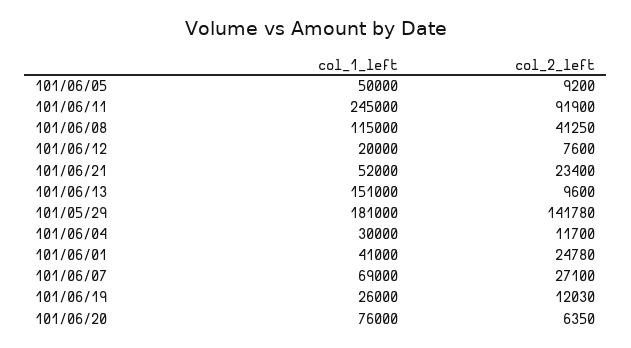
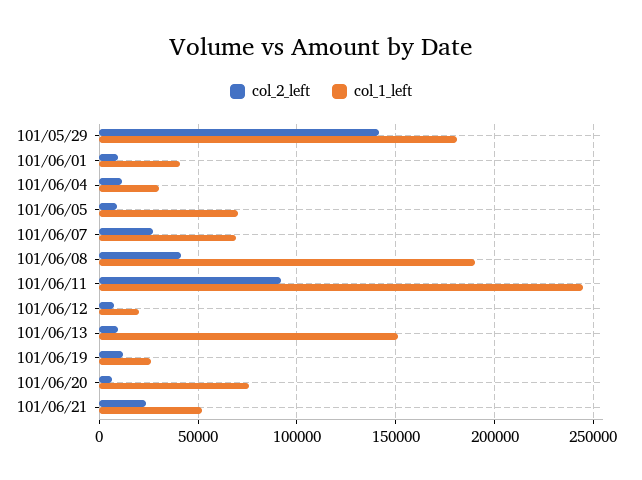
  {
    "col_1_left": {
-     "101/06/05": 50000,
+     "101/06/05": 70000,
      "101/06/11": 245000,
-     "101/06/08": 115000,
+     "101/06/08": 190000,
      "101/06/12": 20000,
      "101/06/21": 52000,
      "101/06/13": 151000,
      "101/05/29": 181000,
      "101/06/04": 30000,
      "101/06/01": 41000,
      "101/06/07": 69000,
      "101/06/19": 26000,
      "101/06/20": 76000
    },
    "col_2_left": {
      "101/06/05": 9200,
      "101/06/11": 91900,
      "101/06/08": 41250,
      "101/06/12": 7600,
      "101/06/21": 23400,
      "101/06/13": 9600,
      "101/05/29": 141780,
      "101/06/04": 11700,
-     "101/06/01": 24780,
+     "101/06/01": 10000,
      "101/06/07": 27100,
      "101/06/19": 12030,
      "101/06/20": 6350
    }
  }

